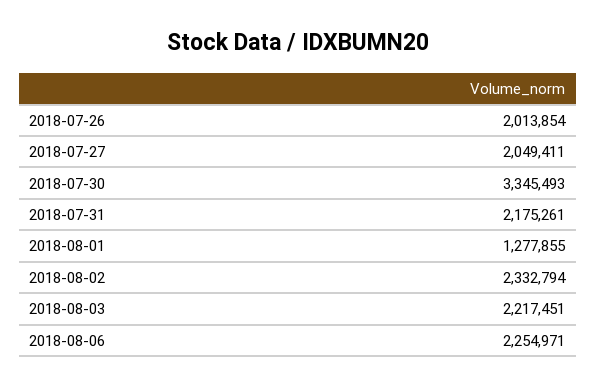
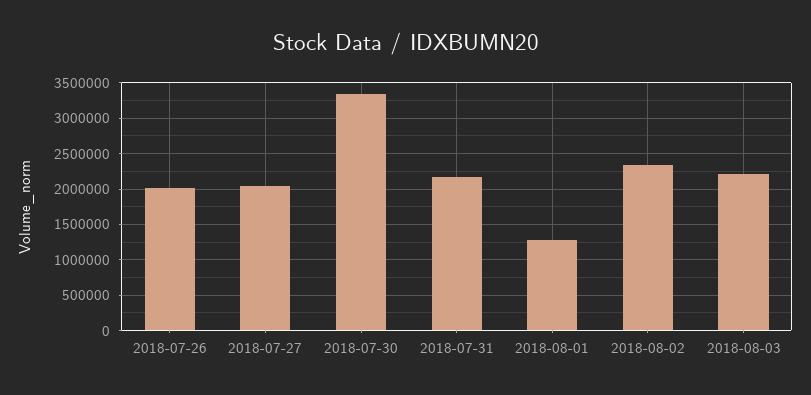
  {
    "2018-07-26": 2013854,
    "2018-07-27": 2049411,
    "2018-07-30": 3345493,
    "2018-07-31": 2175261,
    "2018-08-01": 1277855,
    "2018-08-02": 2332794,
-   "2018-08-03": 2217451,
+   "2018-08-03": 2217451
-   "2018-08-06": 2254971
  }

